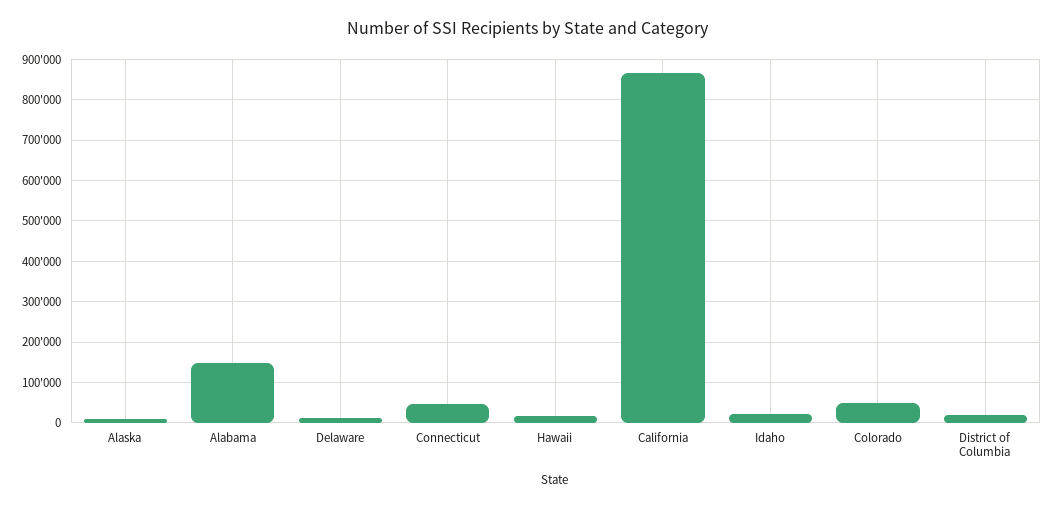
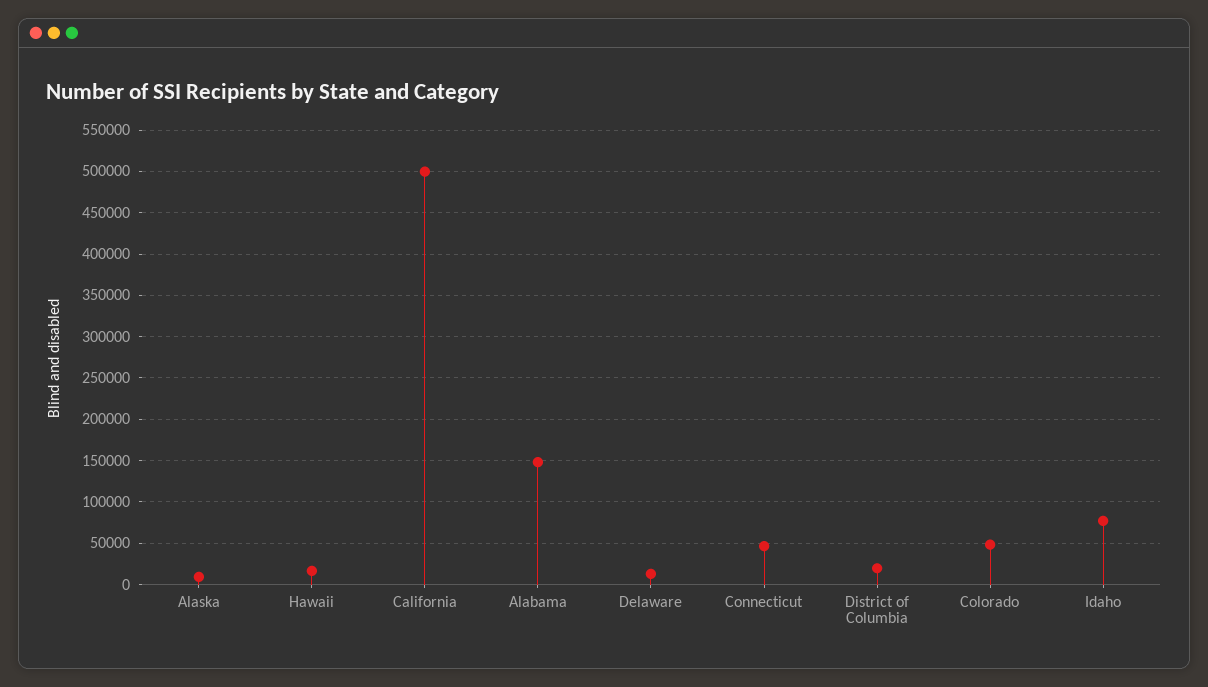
  {
    "Alaska": 10000,
    "Alabama": 150000,
    "Delaware": 10000,
    "Connecticut": 50000,
    "Hawaii": 20000,
-   "California": 860000,
+   "California": 500000,
-   "Idaho": 20000,
+   "Idaho": 80000,
    "Colorado": 50000,
    "District of Columbia": 20000
  }

